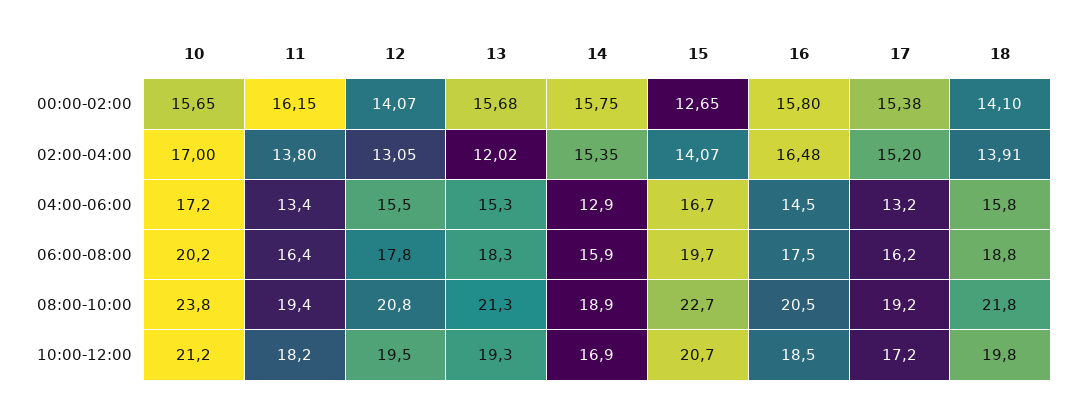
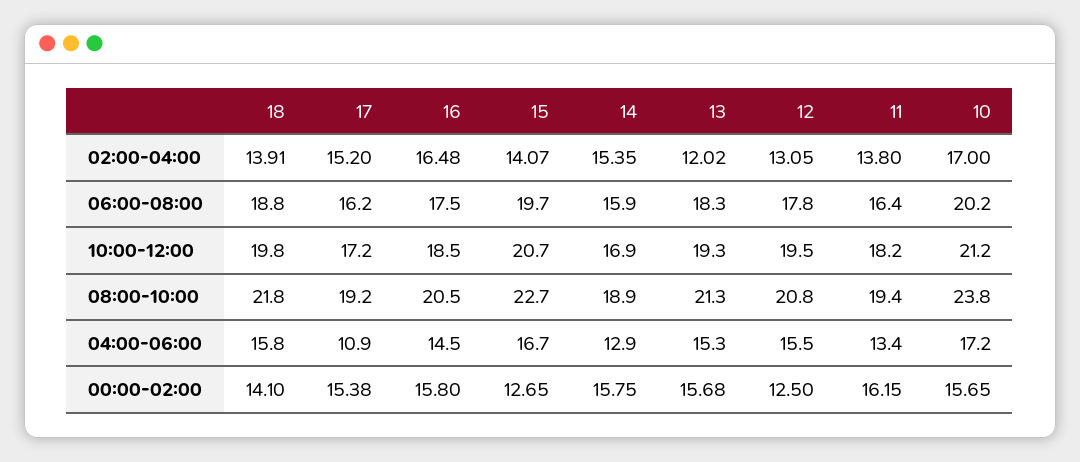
  {
    "10": {
      "00:00-02:00": 15.65,
      "02:00-04:00": 17,
      "04:00-06:00": 17.2,
      "06:00-08:00": 20.2,
      "08:00-10:00": 23.8,
      "10:00-12:00": 21.2
    },
    "11": {
      "00:00-02:00": 16.15,
      "02:00-04:00": 13.8,
      "04:00-06:00": 13.4,
      "06:00-08:00": 16.4,
      "08:00-10:00": 19.4,
      "10:00-12:00": 18.2
    },
    "12": {
-     "00:00-02:00": 14.07,
+     "00:00-02:00": 12.5,
      "02:00-04:00": 13.05,
      "04:00-06:00": 15.5,
      "06:00-08:00": 17.8,
      "08:00-10:00": 20.8,
      "10:00-12:00": 19.5
    },
    "13": {
      "00:00-02:00": 15.68,
      "02:00-04:00": 12.02,
      "04:00-06:00": 15.3,
      "06:00-08:00": 18.3,
      "08:00-10:00": 21.3,
      "10:00-12:00": 19.3
    },
    "14": {
      "00:00-02:00": 15.75,
      "02:00-04:00": 15.35,
      "04:00-06:00": 12.9,
      "06:00-08:00": 15.9,
      "08:00-10:00": 18.9,
      "10:00-12:00": 16.9
    },
    "15": {
      "00:00-02:00": 12.65,
      "02:00-04:00": 14.07,
      "04:00-06:00": 16.7,
      "06:00-08:00": 19.7,
      "08:00-10:00": 22.7,
      "10:00-12:00": 20.7
    },
    "16": {
      "00:00-02:00": 15.8,
      "02:00-04:00": 16.48,
      "04:00-06:00": 14.5,
      "06:00-08:00": 17.5,
      "08:00-10:00": 20.5,
      "10:00-12:00": 18.5
    },
    "17": {
      "00:00-02:00": 15.38,
      "02:00-04:00": 15.2,
-     "04:00-06:00": 13.2,
+     "04:00-06:00": 10.9,
      "06:00-08:00": 16.2,
      "08:00-10:00": 19.2,
      "10:00-12:00": 17.2
    },
    "18": {
      "00:00-02:00": 14.1,
      "02:00-04:00": 13.91,
      "04:00-06:00": 15.8,
      "06:00-08:00": 18.8,
      "08:00-10:00": 21.8,
      "10:00-12:00": 19.8
    }
  }

